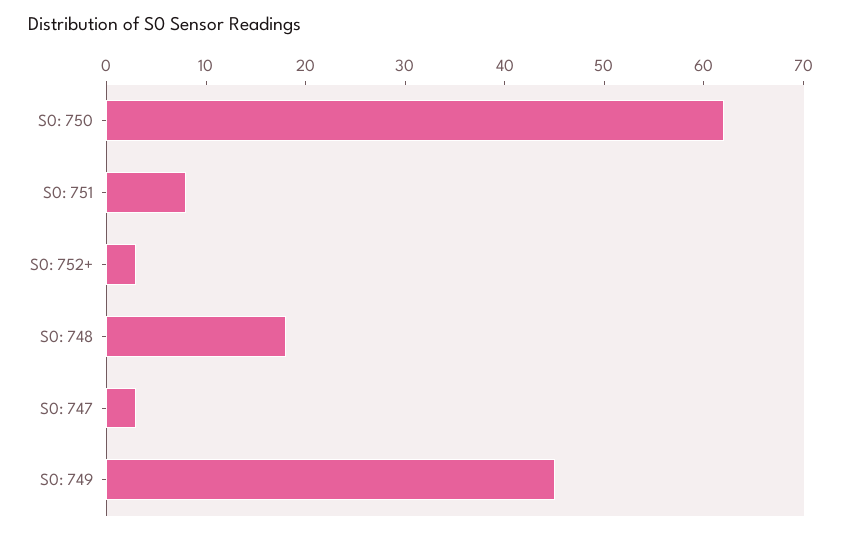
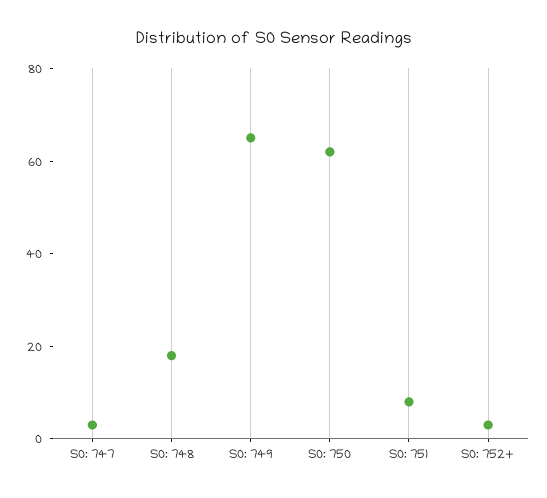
  {
    "S0: 750": 62,
    "S0: 751": 8,
    "S0: 752+": 3,
    "S0: 748": 18,
    "S0: 747": 3,
-   "S0: 749": 45
+   "S0: 749": 65
  }

